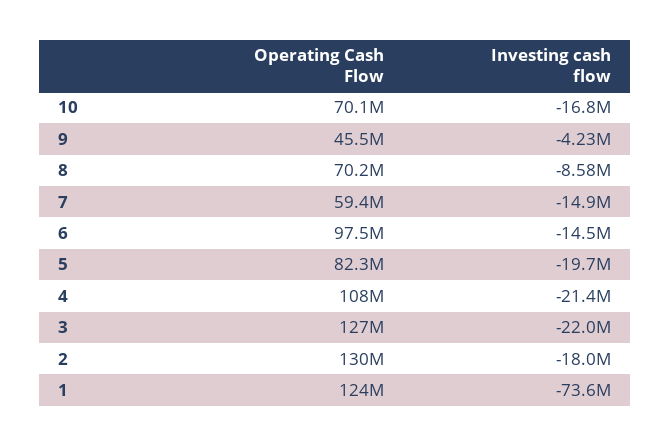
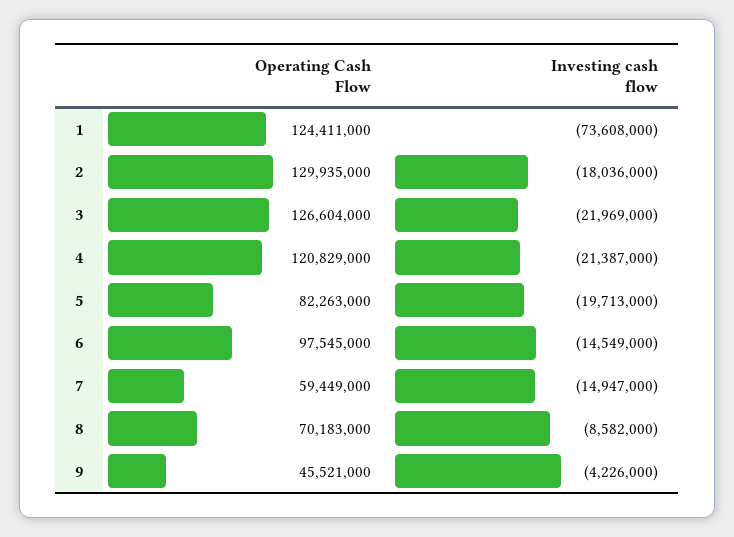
  {
    "Operating Cash Flow": {
-     "10": 70100000,
      "9": 45521000,
      "8": 70183000,
      "7": 59449000,
      "6": 97545000,
      "5": 82263000,
-     "4": 108000000,
+     "4": 120829000,
      "3": 126604000,
      "2": 129935000,
      "1": 124411000
    },
    "Investing cash flow": {
-     "10": -16800000,
      "9": -4226000,
      "8": -8582000,
      "7": -14947000,
      "6": -14549000,
      "5": -19713000,
      "4": -21387000,
      "3": -21969000,
      "2": -18036000,
      "1": -73608000
    }
  }

